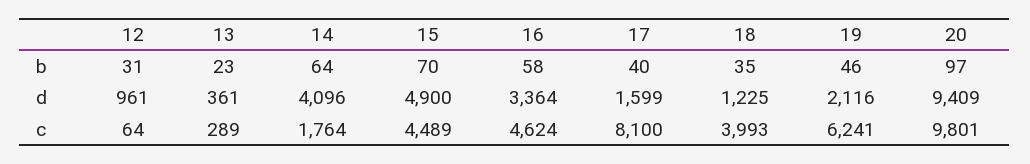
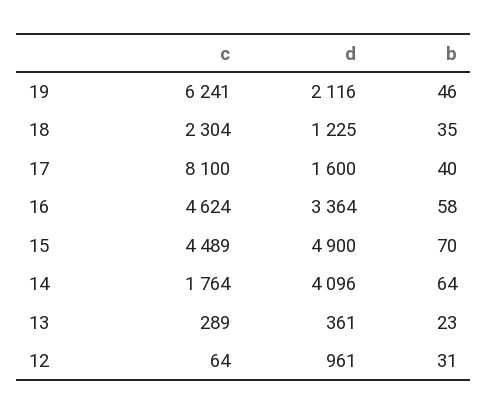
  {
    "12": {
      "b": 31,
      "d": 961,
      "c": 64
    },
    "13": {
      "b": 23,
      "d": 361,
      "c": 289
    },
    "14": {
      "b": 64,
      "d": 4096,
      "c": 1764
    },
    "15": {
      "b": 70,
      "d": 4900,
      "c": 4489
    },
    "16": {
      "b": 58,
      "d": 3364,
      "c": 4624
    },
    "17": {
      "b": 40,
-     "d": 1599,
+     "d": 1600,
      "c": 8100
    },
    "18": {
      "b": 35,
      "d": 1225,
-     "c": 3993
+     "c": 2304
    },
    "19": {
      "b": 46,
      "d": 2116,
      "c": 6241
-   },
+   }
-   "20": {
-     "b": 97,
-     "d": 9409,
-     "c": 9801
-   }
  }

